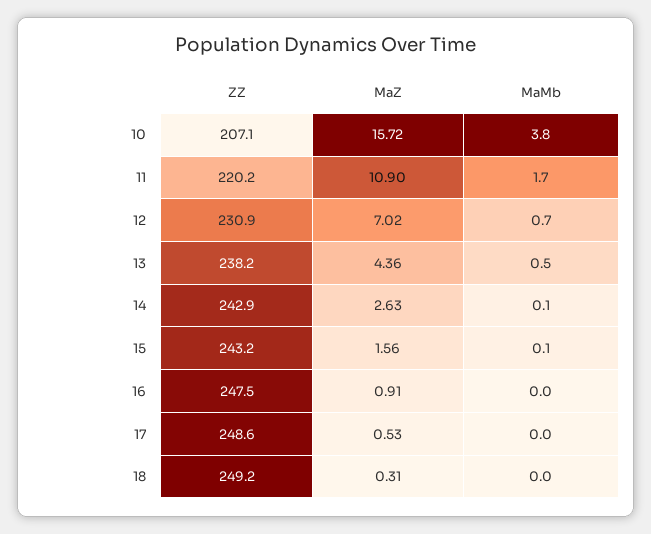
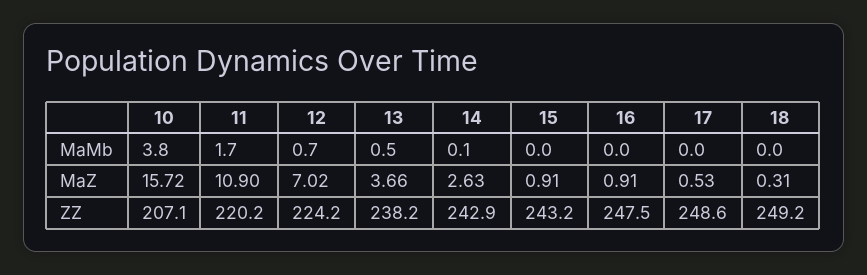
  {
    "ZZ": {
      "10": 207.1,
      "11": 220.2,
-     "12": 230.9,
+     "12": 224.2,
      "13": 238.2,
      "14": 242.9,
      "15": 243.2,
      "16": 247.5,
      "17": 248.6,
      "18": 249.2
    },
    "MaZ": {
      "10": 15.72,
      "11": 10.9,
      "12": 7.02,
-     "13": 4.36,
+     "13": 3.66,
      "14": 2.63,
-     "15": 1.56,
+     "15": 0.91,
      "16": 0.91,
      "17": 0.53,
      "18": 0.31
    },
    "MaMb": {
      "10": 3.8,
      "11": 1.7,
      "12": 0.7,
      "13": 0.5,
      "14": 0.1,
-     "15": 0.1,
+     "15": 0,
      "16": 0,
      "17": 0,
      "18": 0
    }
  }

